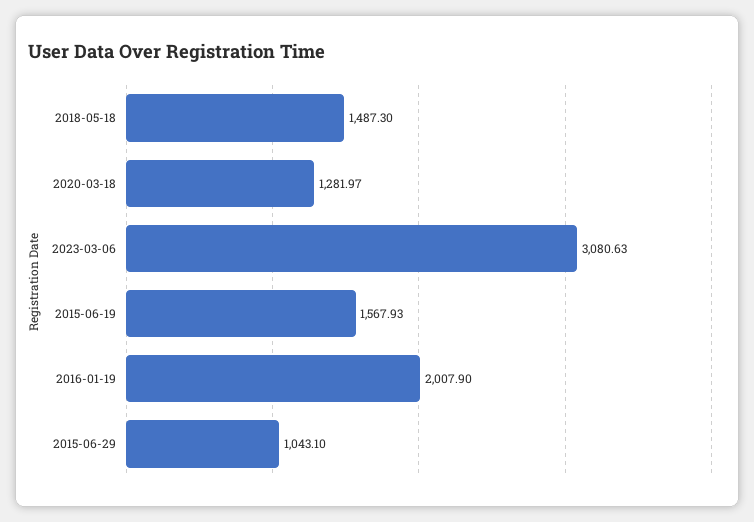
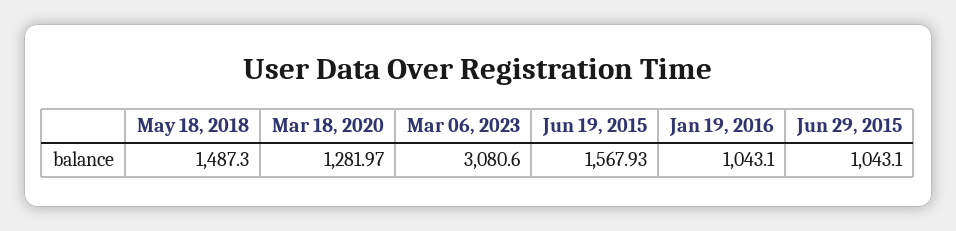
  {
    "2018-05-18": 1487.3,
    "2020-03-18": 1281.97,
-   "2023-03-06": 3080.63,
+   "2023-03-06": 3080.6,
    "2015-06-19": 1567.93,
-   "2016-01-19": 2007.9,
+   "2016-01-19": 1043.1,
    "2015-06-29": 1043.1
  }

